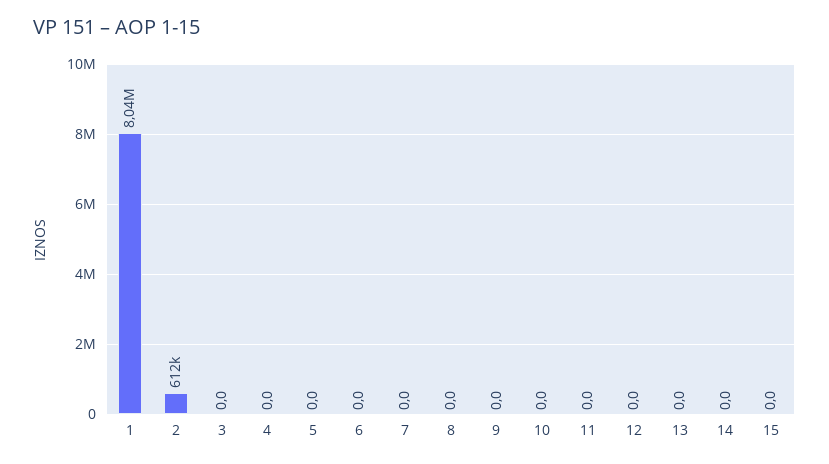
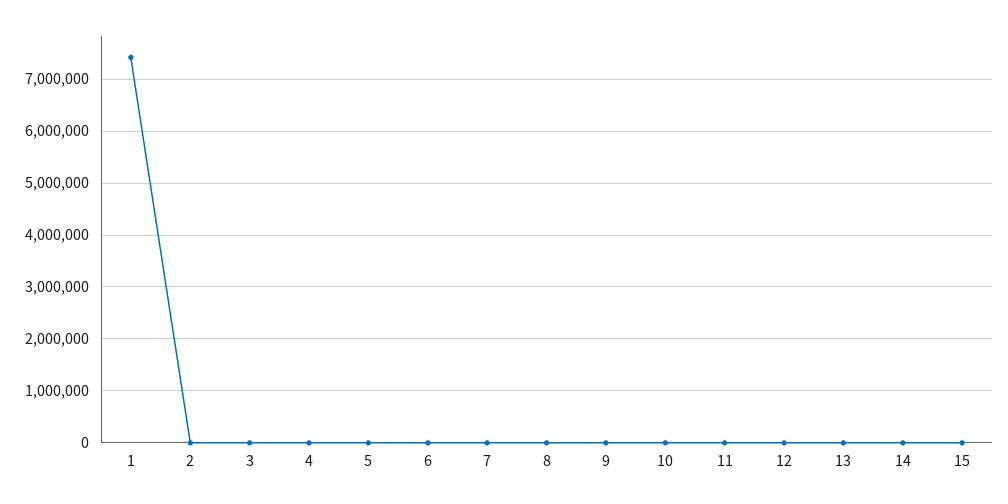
  {
-   "1": 8040000,
+   "1": 7400000,
-   "2": 612000,
+   "2": 0,
    "3": 0,
    "4": 0,
    "5": 0,
    "6": 0,
    "7": 0,
    "8": 0,
    "9": 0,
    "10": 0,
    "11": 0,
    "12": 0,
    "13": 0,
    "14": 0,
    "15": 0
  }

